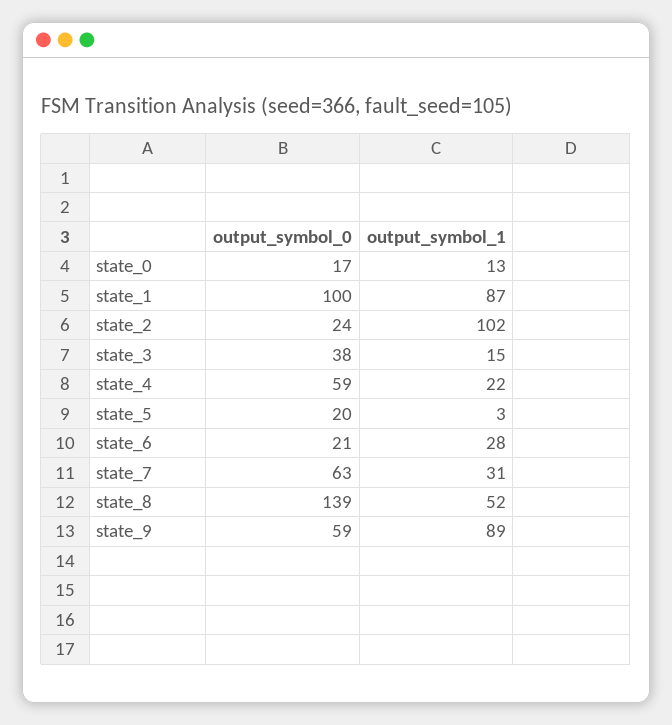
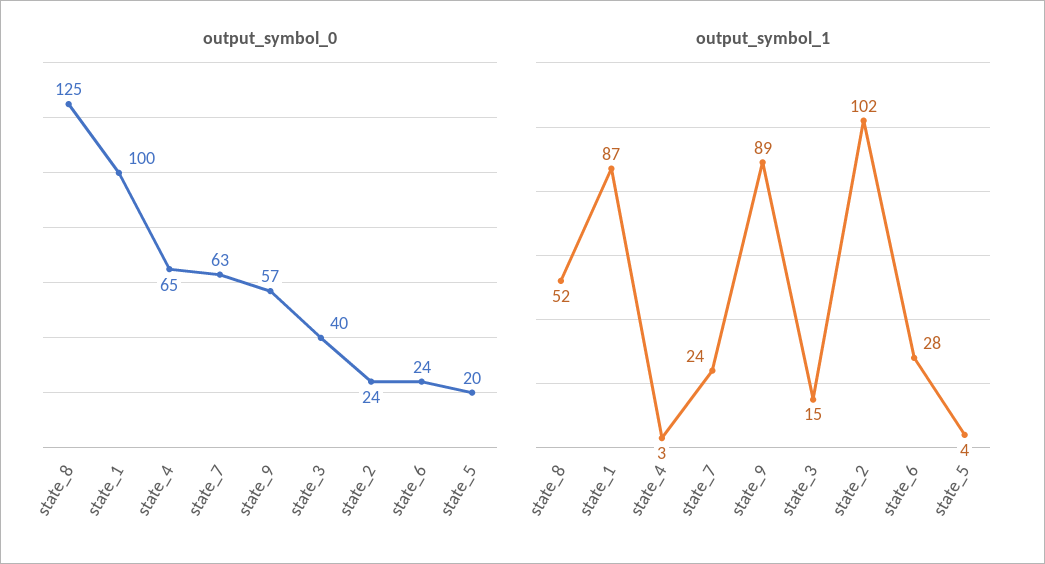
  {
    "output_symbol_0": {
-     "state_0": 17,
      "state_1": 100,
      "state_2": 24,
-     "state_3": 38,
+     "state_3": 40,
-     "state_4": 59,
+     "state_4": 65,
      "state_5": 20,
-     "state_6": 21,
+     "state_6": 24,
      "state_7": 63,
-     "state_8": 139,
+     "state_8": 125,
-     "state_9": 59
+     "state_9": 57
    },
    "output_symbol_1": {
-     "state_0": 13,
      "state_1": 87,
      "state_2": 102,
      "state_3": 15,
-     "state_4": 22,
+     "state_4": 3,
-     "state_5": 3,
+     "state_5": 4,
      "state_6": 28,
-     "state_7": 31,
+     "state_7": 24,
      "state_8": 52,
      "state_9": 89
    }
  }

